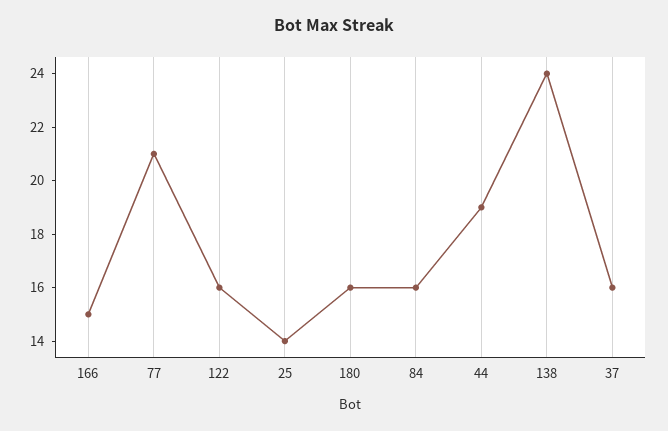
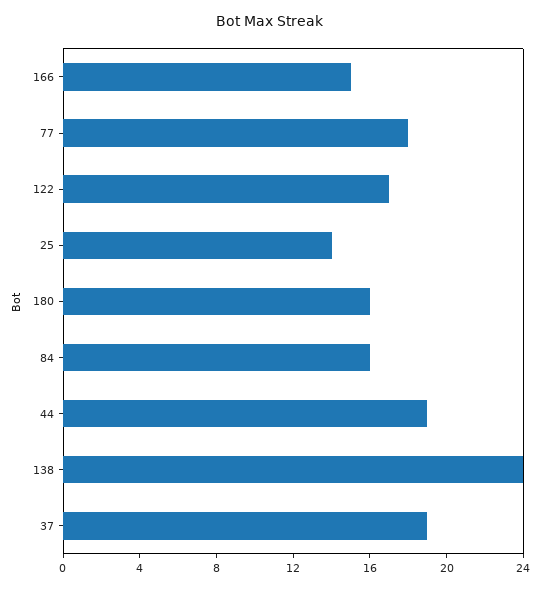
  {
    "166": 15,
-   "77": 21,
+   "77": 18,
-   "122": 16,
+   "122": 17,
    "25": 14,
    "180": 16,
    "84": 16,
    "44": 19,
    "138": 24,
-   "37": 16
+   "37": 19
  }

